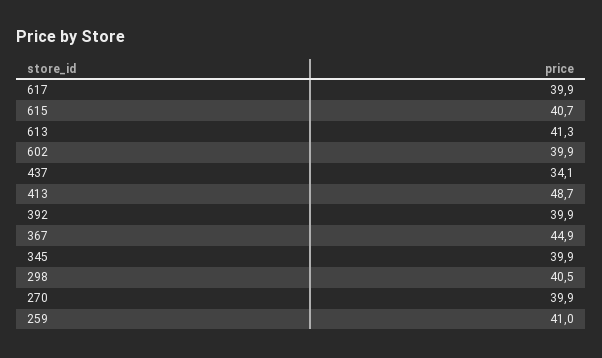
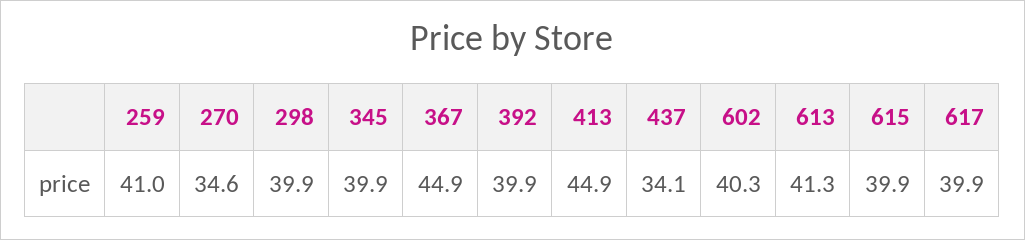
  {
    "617": 39.9,
-   "615": 40.7,
+   "615": 39.9,
    "613": 41.3,
-   "602": 39.9,
+   "602": 40.3,
    "437": 34.1,
-   "413": 48.7,
+   "413": 44.9,
    "392": 39.9,
    "367": 44.9,
    "345": 39.9,
-   "298": 40.5,
+   "298": 39.9,
-   "270": 39.9,
+   "270": 34.6,
    "259": 41
  }

